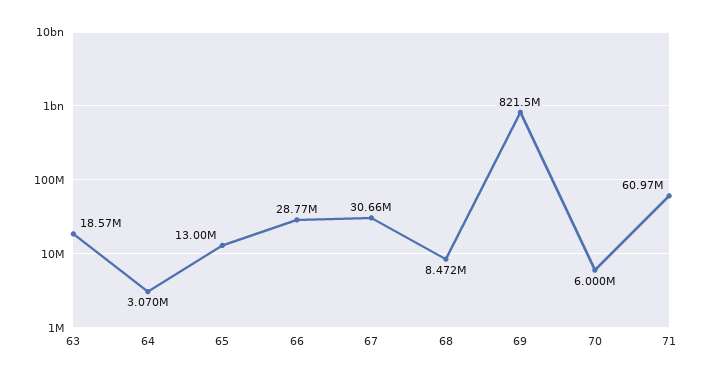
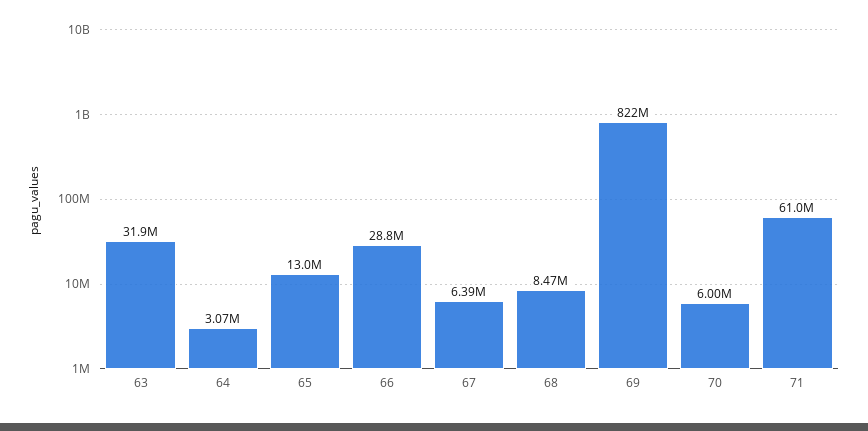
  {
-   "63": 18570000,
+   "63": 31900000,
    "64": 3070000,
    "65": 13000000,
    "66": 28770000,
-   "67": 30660000,
+   "67": 6390000,
    "68": 8472000,
    "69": 821500000,
    "70": 6000000,
    "71": 60970000
  }

